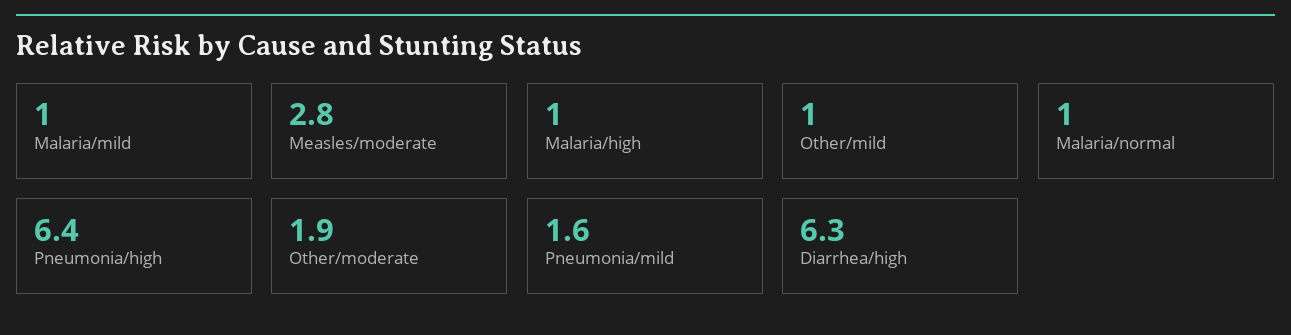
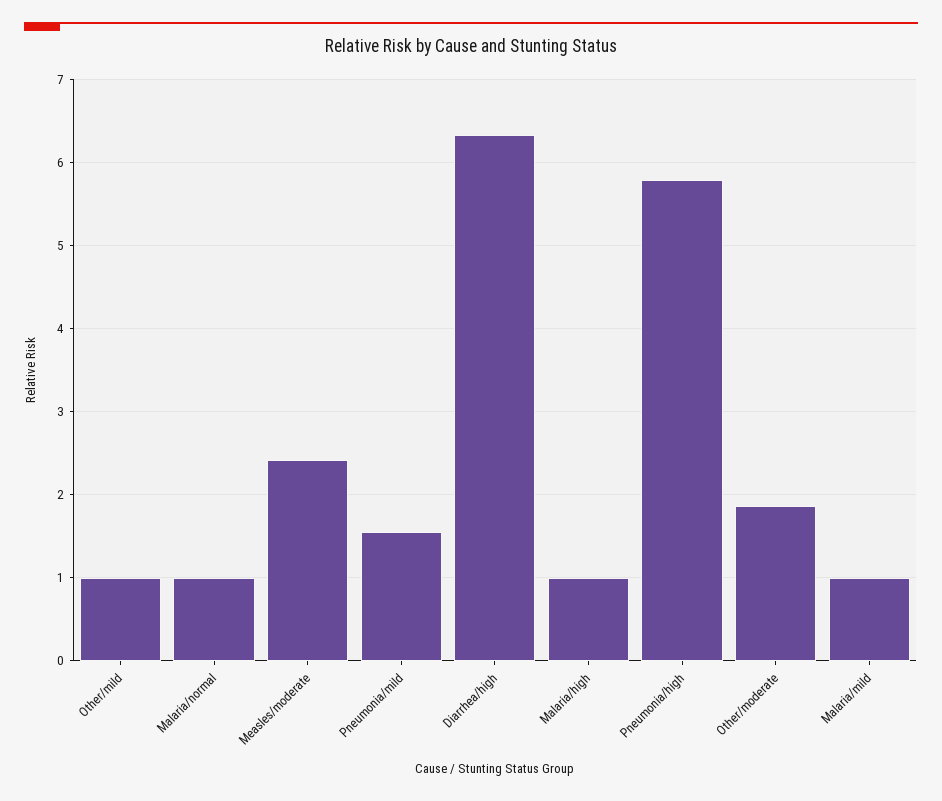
  {
    "Malaria/mild": 1,
-   "Measles/moderate": 2.8,
+   "Measles/moderate": 2.4,
    "Malaria/high": 1,
    "Other/mild": 1,
    "Malaria/normal": 1,
-   "Pneumonia/high": 6.4,
+   "Pneumonia/high": 5.8,
    "Other/moderate": 1.9,
    "Pneumonia/mild": 1.6,
    "Diarrhea/high": 6.3
  }

